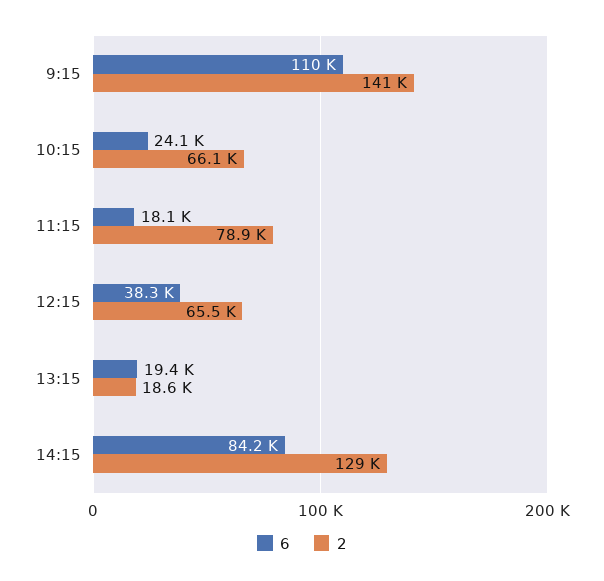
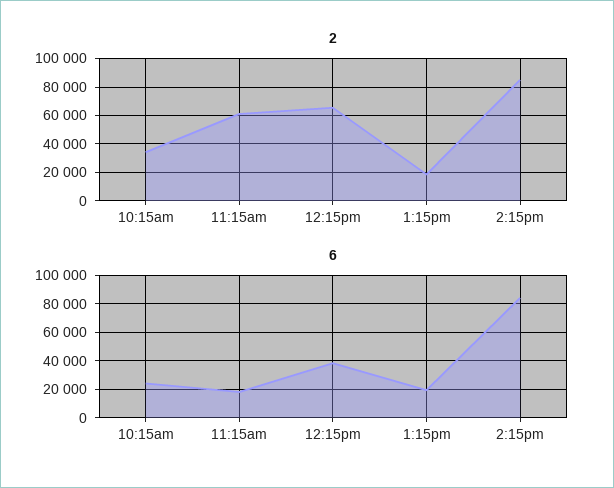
  {
    "6": {
-     "9:15": 110000,
      "10:15": 24100,
      "11:15": 18100,
      "12:15": 38300,
      "13:15": 19400,
      "14:15": 84200
    },
    "2": {
-     "9:15": 141000,
-     "10:15": 66100,
+     "10:15": 35000,
-     "11:15": 78900,
+     "11:15": 60000,
      "12:15": 65500,
      "13:15": 18600,
-     "14:15": 129000
+     "14:15": 85000
    }
  }

